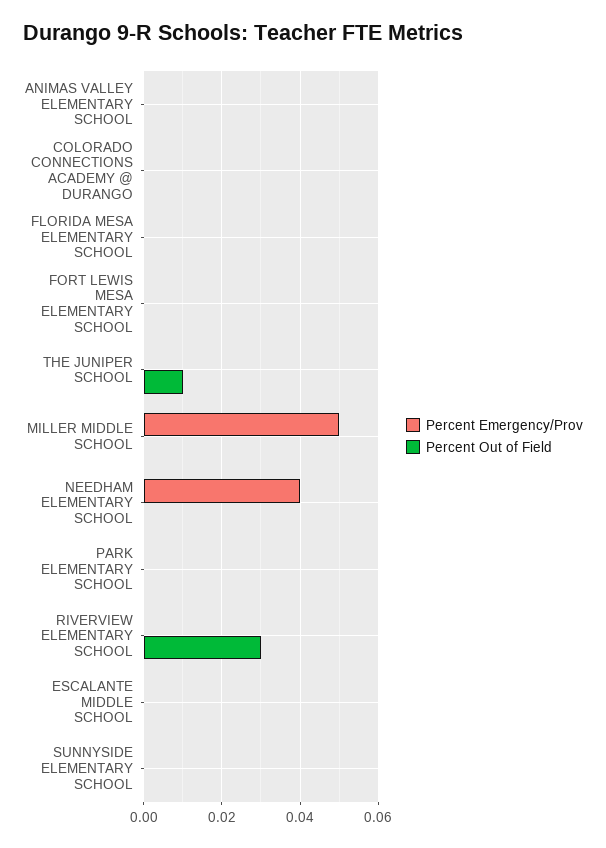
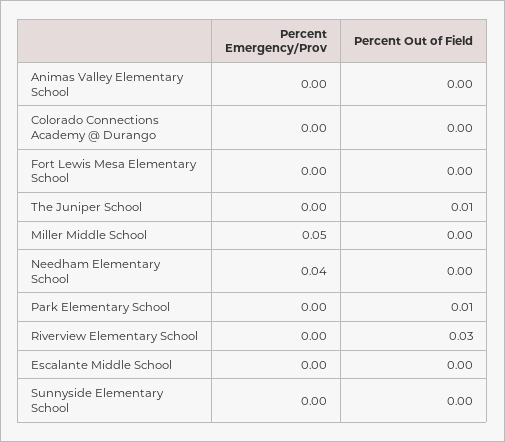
  {
    "Percent Emergency/Prov": {
      "ANIMAS VALLEY ELEMENTARY SCHOOL": 0,
      "COLORADO CONNECTIONS ACADEMY @ DURANGO": 0,
-     "FLORIDA MESA ELEMENTARY SCHOOL": 0,
      "FORT LEWIS MESA ELEMENTARY SCHOOL": 0,
      "THE JUNIPER SCHOOL": 0,
      "MILLER MIDDLE SCHOOL": 0.05,
      "NEEDHAM ELEMENTARY SCHOOL": 0.04,
      "PARK ELEMENTARY SCHOOL": 0,
      "RIVERVIEW ELEMENTARY SCHOOL": 0,
      "ESCALANTE MIDDLE SCHOOL": 0,
      "SUNNYSIDE ELEMENTARY SCHOOL": 0
    },
    "Percent Out of Field": {
      "ANIMAS VALLEY ELEMENTARY SCHOOL": 0,
      "COLORADO CONNECTIONS ACADEMY @ DURANGO": 0,
-     "FLORIDA MESA ELEMENTARY SCHOOL": 0,
      "FORT LEWIS MESA ELEMENTARY SCHOOL": 0,
      "THE JUNIPER SCHOOL": 0.01,
      "MILLER MIDDLE SCHOOL": 0,
      "NEEDHAM ELEMENTARY SCHOOL": 0,
-     "PARK ELEMENTARY SCHOOL": 0,
+     "PARK ELEMENTARY SCHOOL": 0.01,
      "RIVERVIEW ELEMENTARY SCHOOL": 0.03,
      "ESCALANTE MIDDLE SCHOOL": 0,
      "SUNNYSIDE ELEMENTARY SCHOOL": 0
    }
  }

